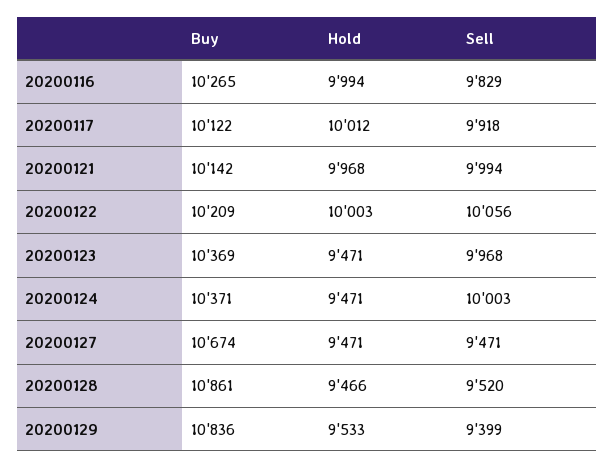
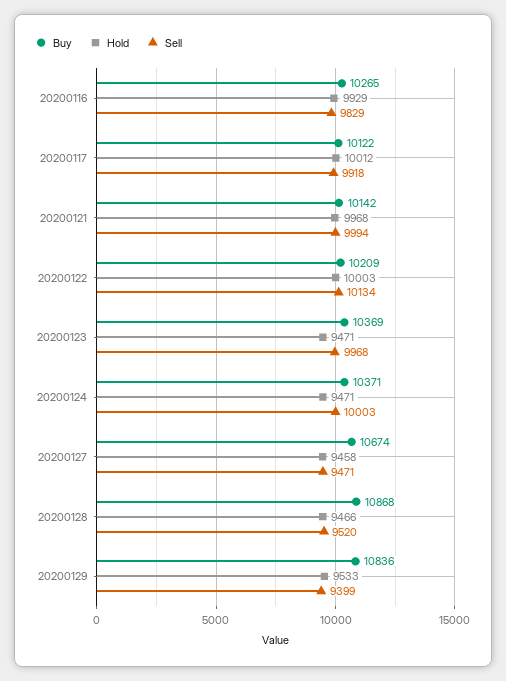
  {
    "Buy": {
      "20200116": 10265,
      "20200117": 10122,
      "20200121": 10142,
      "20200122": 10209,
      "20200123": 10369,
      "20200124": 10371,
      "20200127": 10674,
-     "20200128": 10861,
+     "20200128": 10868,
      "20200129": 10836
    },
    "Hold": {
-     "20200116": 9994,
+     "20200116": 9929,
      "20200117": 10012,
      "20200121": 9968,
      "20200122": 10003,
      "20200123": 9471,
      "20200124": 9471,
-     "20200127": 9471,
+     "20200127": 9458,
      "20200128": 9466,
      "20200129": 9533
    },
    "Sell": {
      "20200116": 9829,
      "20200117": 9918,
      "20200121": 9994,
-     "20200122": 10056,
+     "20200122": 10134,
      "20200123": 9968,
      "20200124": 10003,
      "20200127": 9471,
      "20200128": 9520,
      "20200129": 9399
    }
  }

